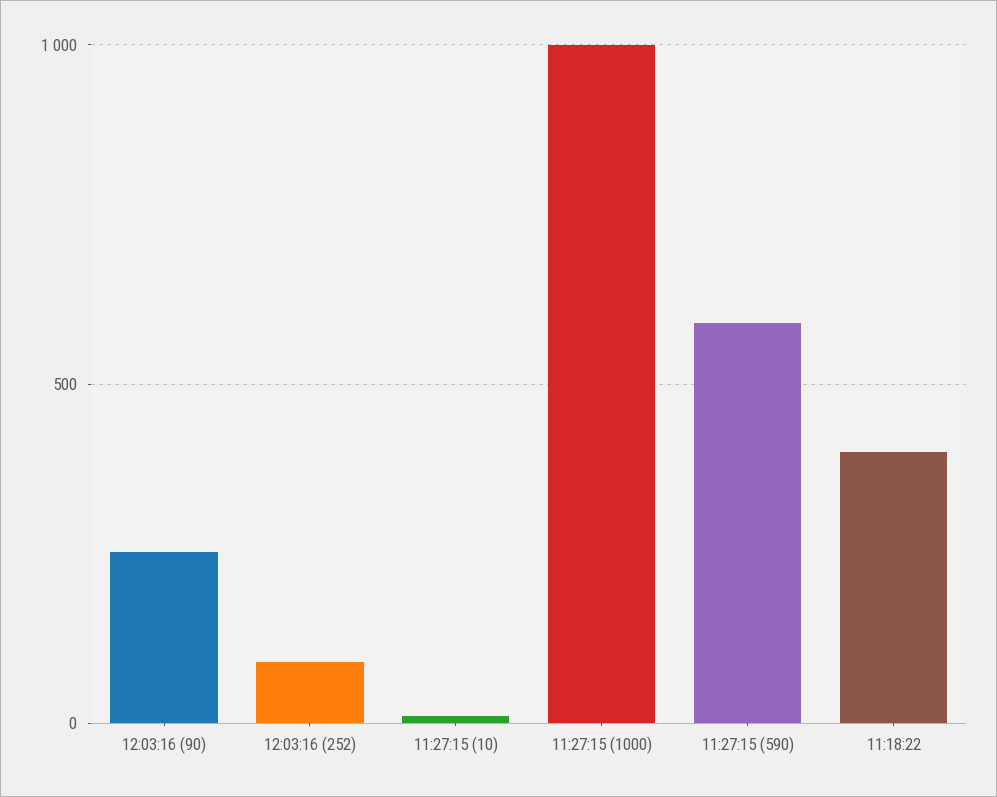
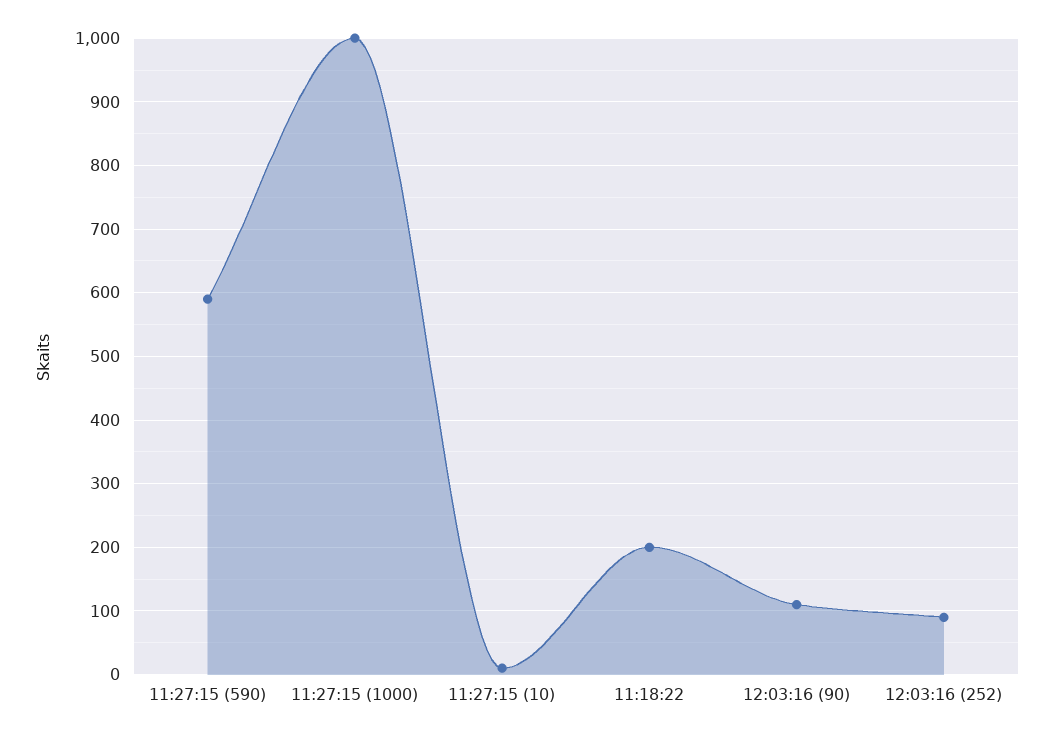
  {
-   "12:03:16 (90)": 250,
+   "12:03:16 (90)": 110,
    "12:03:16 (252)": 90,
    "11:27:15 (10)": 10,
    "11:27:15 (1000)": 1000,
    "11:27:15 (590)": 590,
-   "11:18:22": 400
+   "11:18:22": 200
  }

